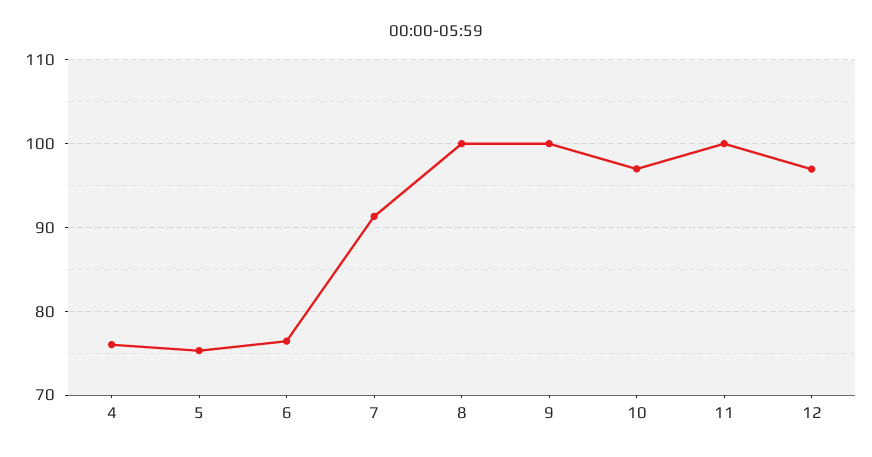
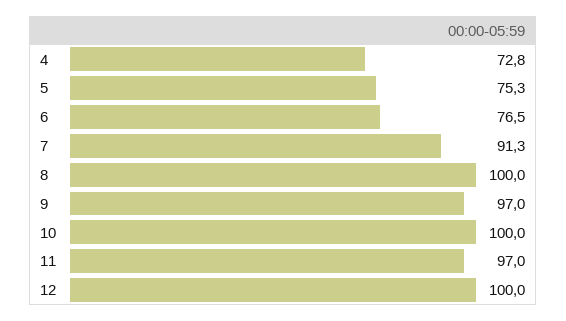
  {
-   "4": 76,
+   "4": 72.8,
    "5": 75.3,
    "6": 76.5,
    "7": 91.3,
    "8": 100,
-   "9": 100,
+   "9": 97,
-   "10": 97,
+   "10": 100,
-   "11": 100,
+   "11": 97,
-   "12": 97
+   "12": 100
  }

